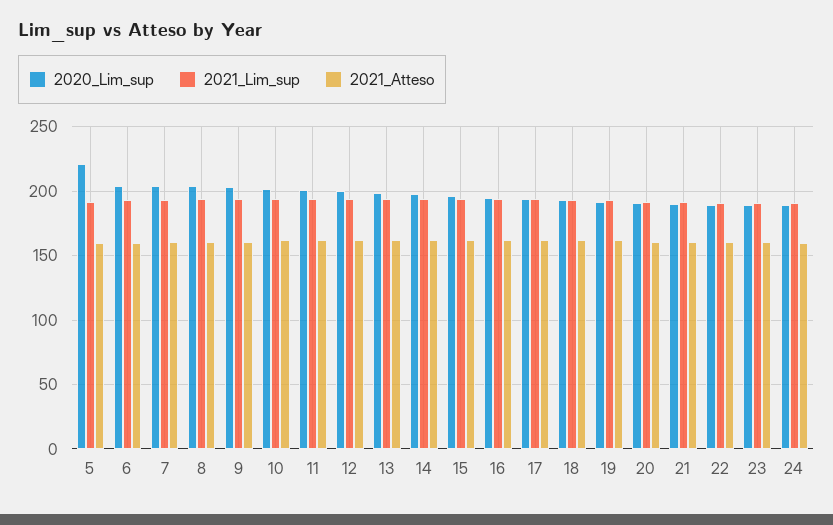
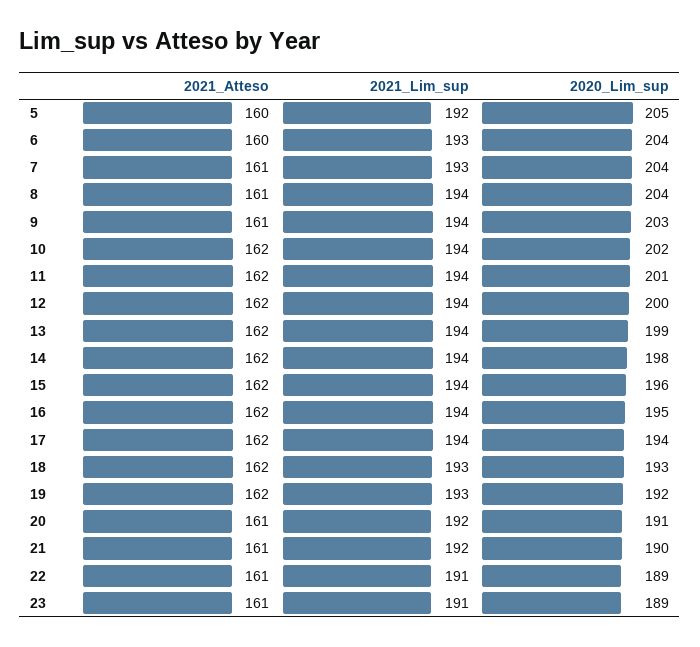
  {
    "2020_Lim_sup": {
-     "5": 220,
+     "5": 205,
      "6": 204,
      "7": 204,
      "8": 204,
      "9": 203,
      "10": 202,
      "11": 201,
      "12": 200,
      "13": 199,
      "14": 198,
      "15": 196,
      "16": 195,
      "17": 194,
      "18": 193,
      "19": 192,
      "20": 191,
      "21": 190,
      "22": 189,
-     "23": 189,
+     "23": 189
-     "24": 190
    },
    "2021_Lim_sup": {
      "5": 192,
      "6": 193,
      "7": 193,
      "8": 194,
      "9": 194,
      "10": 194,
      "11": 194,
      "12": 194,
      "13": 194,
      "14": 194,
      "15": 194,
      "16": 194,
      "17": 194,
      "18": 193,
      "19": 193,
      "20": 192,
      "21": 192,
      "22": 191,
-     "23": 191,
+     "23": 191
-     "24": 190
    },
    "2021_Atteso": {
      "5": 160,
      "6": 160,
      "7": 161,
      "8": 161,
      "9": 161,
      "10": 162,
      "11": 162,
      "12": 162,
      "13": 162,
      "14": 162,
      "15": 162,
      "16": 162,
      "17": 162,
      "18": 162,
      "19": 162,
      "20": 161,
      "21": 161,
      "22": 161,
-     "23": 161,
+     "23": 161
-     "24": 160
    }
  }

